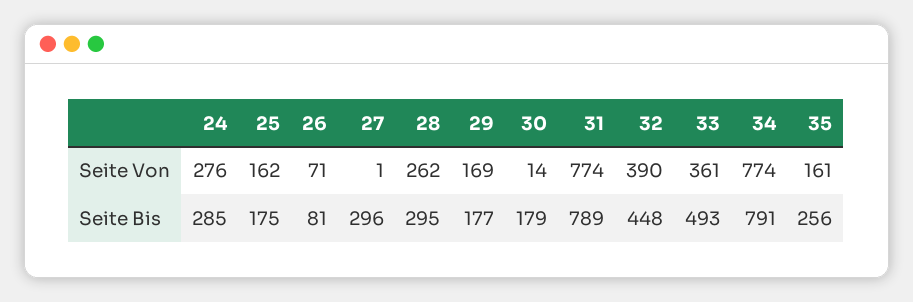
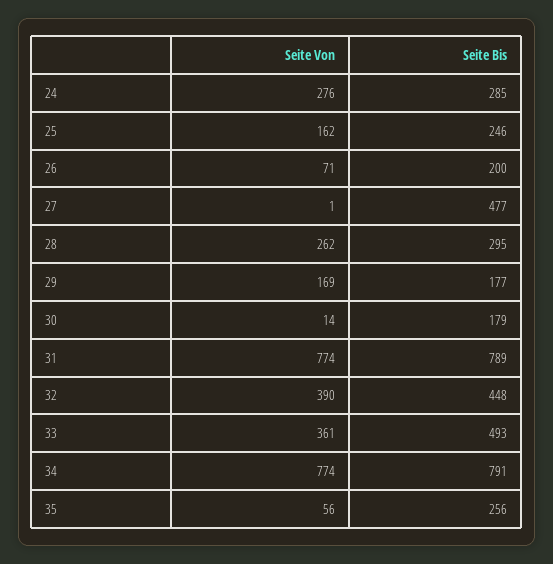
  {
    "24": {
      "Seite Von": 276,
      "Seite Bis": 285
    },
    "25": {
      "Seite Von": 162,
-     "Seite Bis": 175
+     "Seite Bis": 246
    },
    "26": {
      "Seite Von": 71,
-     "Seite Bis": 81
+     "Seite Bis": 200
    },
    "27": {
      "Seite Von": 1,
-     "Seite Bis": 296
+     "Seite Bis": 477
    },
    "28": {
      "Seite Von": 262,
      "Seite Bis": 295
    },
    "29": {
      "Seite Von": 169,
      "Seite Bis": 177
    },
    "30": {
      "Seite Von": 14,
      "Seite Bis": 179
    },
    "31": {
      "Seite Von": 774,
      "Seite Bis": 789
    },
    "32": {
      "Seite Von": 390,
      "Seite Bis": 448
    },
    "33": {
      "Seite Von": 361,
      "Seite Bis": 493
    },
    "34": {
      "Seite Von": 774,
      "Seite Bis": 791
    },
    "35": {
-     "Seite Von": 161,
+     "Seite Von": 56,
      "Seite Bis": 256
    }
  }

